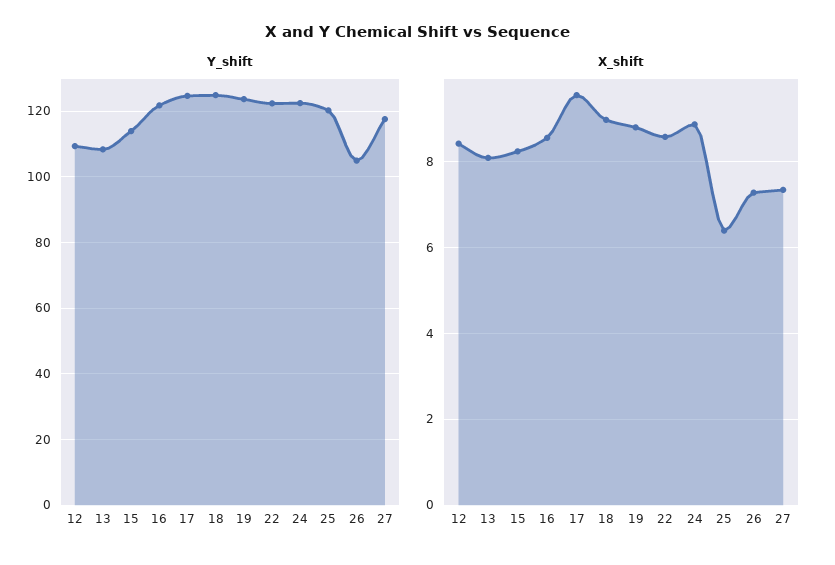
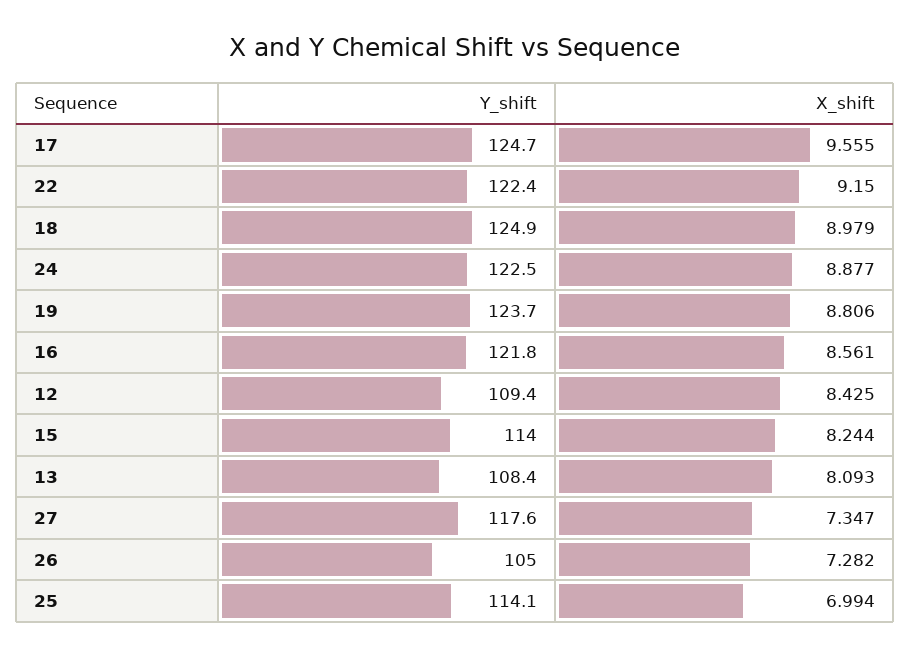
  {
    "Y_shift": {
      "12": 109.4,
      "13": 108.4,
      "15": 114,
      "16": 121.8,
      "17": 124.7,
      "18": 124.9,
      "19": 123.7,
      "22": 122.4,
      "24": 122.5,
-     "25": 120,
+     "25": 114.1,
      "26": 105,
      "27": 117.6
    },
    "X_shift": {
      "12": 8.425,
      "13": 8.093,
      "15": 8.244,
      "16": 8.561,
      "17": 9.555,
      "18": 8.979,
      "19": 8.806,
-     "22": 8.6,
+     "22": 9.15,
      "24": 8.877,
-     "25": 6.4,
+     "25": 6.994,
      "26": 7.282,
      "27": 7.347
    }
  }

